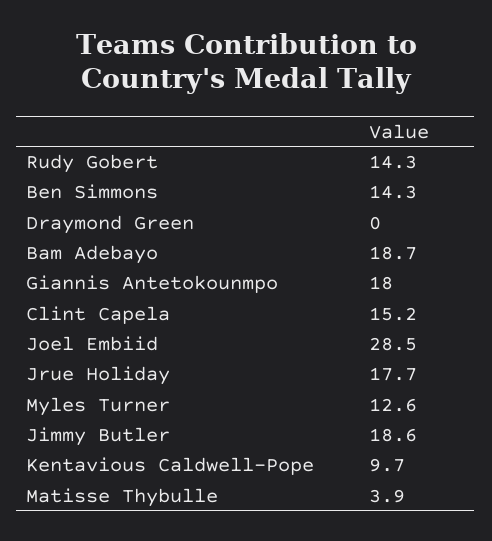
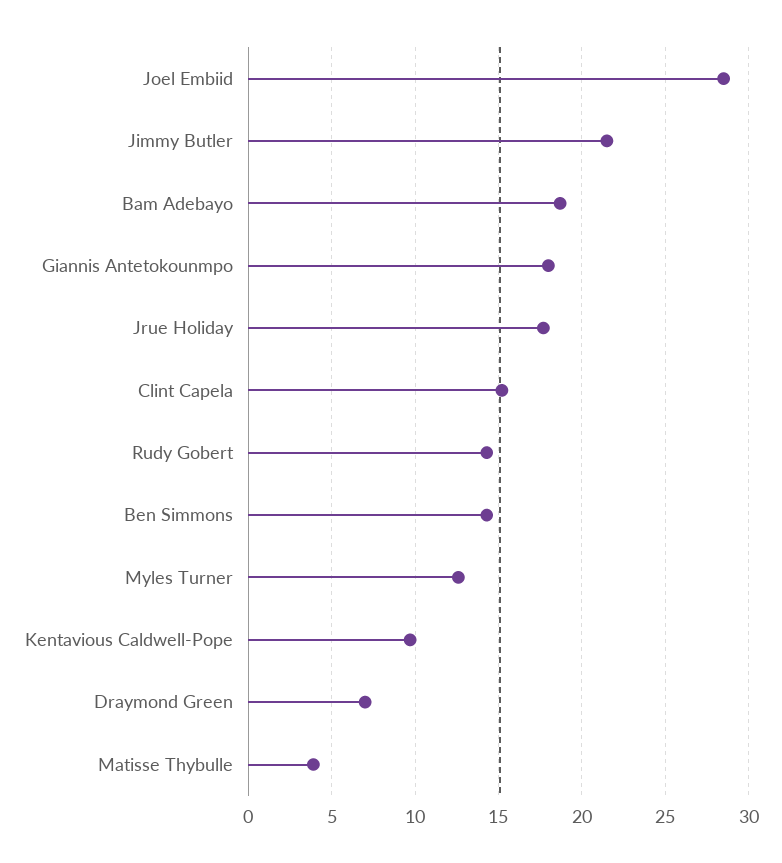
  {
    "Rudy Gobert": 14.3,
    "Ben Simmons": 14.3,
-   "Draymond Green": 0,
+   "Draymond Green": 7,
    "Bam Adebayo": 18.7,
    "Giannis Antetokounmpo": 18,
    "Clint Capela": 15.2,
    "Joel Embiid": 28.5,
    "Jrue Holiday": 17.7,
    "Myles Turner": 12.6,
-   "Jimmy Butler": 18.6,
+   "Jimmy Butler": 21.5,
    "Kentavious Caldwell-Pope": 9.7,
    "Matisse Thybulle": 3.9
  }

